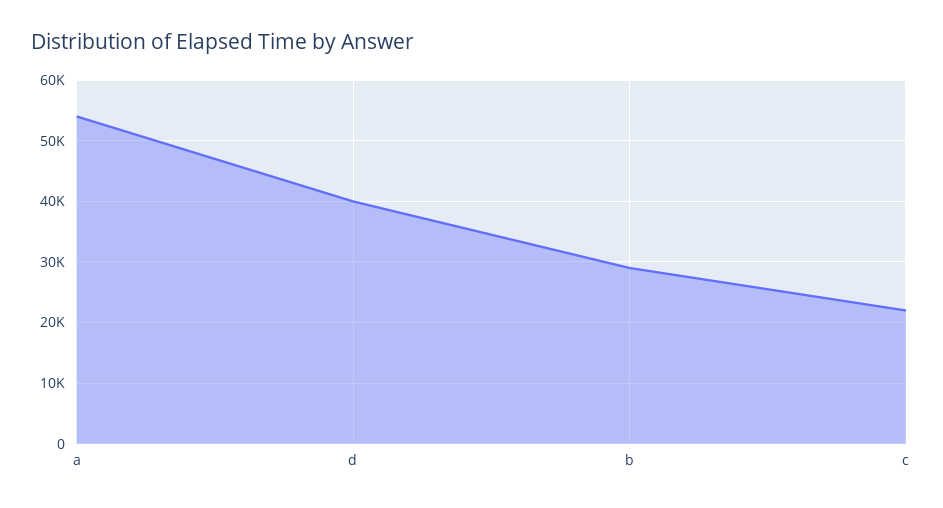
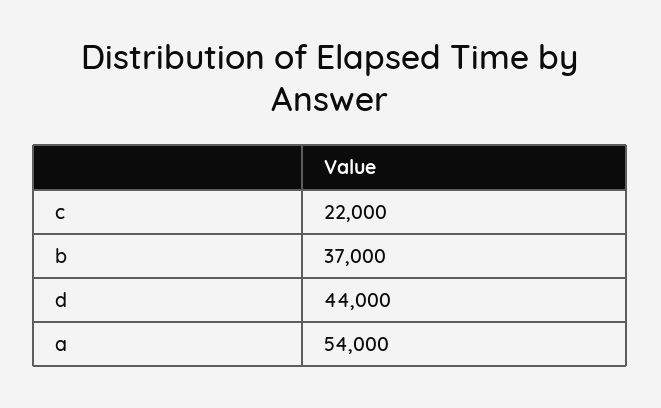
  {
    "a": 54000,
-   "d": 40000,
+   "d": 44000,
-   "b": 29000,
+   "b": 37000,
    "c": 22000
  }

